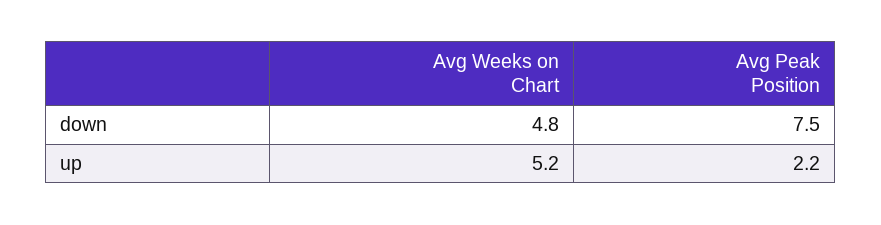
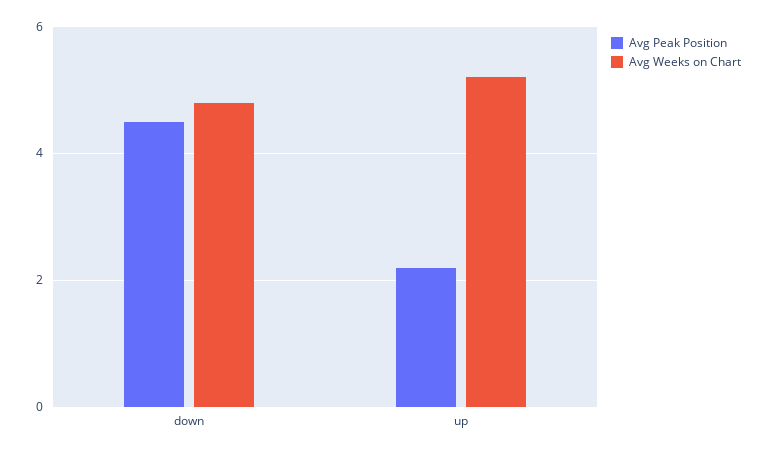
  {
    "Avg Weeks on Chart": {
      "down": 4.8,
      "up": 5.2
    },
    "Avg Peak Position": {
-     "down": 7.5,
+     "down": 4.5,
      "up": 2.2
    }
  }

